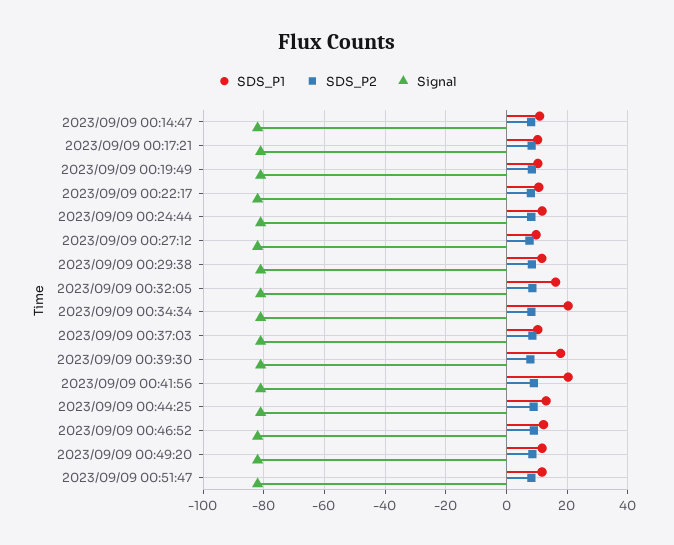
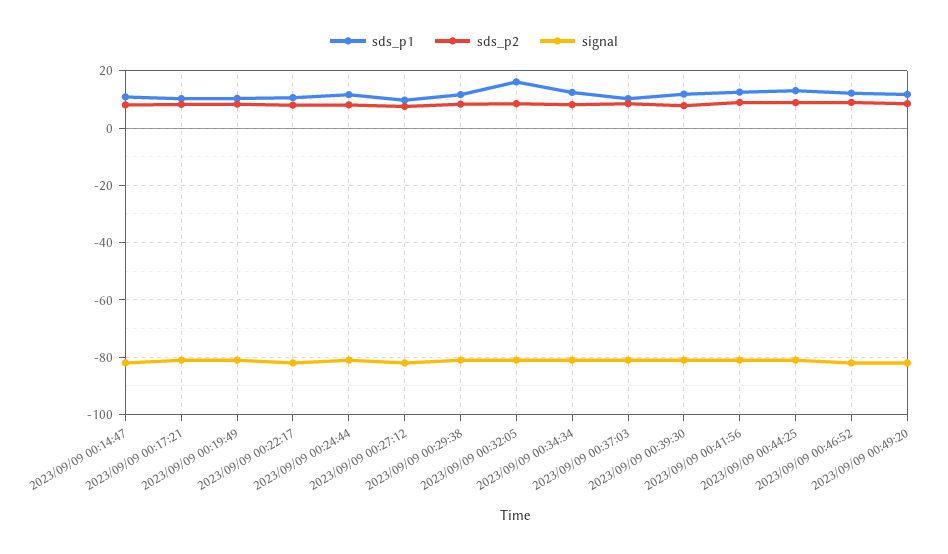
  {
    "SDS_P1": {
      "2023/09/09 00:14:47": 10,
      "2023/09/09 00:17:21": 10,
      "2023/09/09 00:19:49": 10,
      "2023/09/09 00:22:17": 10,
      "2023/09/09 00:24:44": 12,
      "2023/09/09 00:27:12": 10,
      "2023/09/09 00:29:38": 12,
      "2023/09/09 00:32:05": 16,
-     "2023/09/09 00:34:34": 20,
+     "2023/09/09 00:34:34": 12.5,
      "2023/09/09 00:37:03": 10,
-     "2023/09/09 00:39:30": 18,
+     "2023/09/09 00:39:30": 12.5,
-     "2023/09/09 00:41:56": 20,
+     "2023/09/09 00:41:56": 12.5,
      "2023/09/09 00:44:25": 14,
      "2023/09/09 00:46:52": 12,
-     "2023/09/09 00:49:20": 12,
+     "2023/09/09 00:49:20": 12
-     "2023/09/09 00:51:47": 12
    },
    "SDS_P2": {
      "2023/09/09 00:14:47": 8,
      "2023/09/09 00:17:21": 8,
      "2023/09/09 00:19:49": 8,
      "2023/09/09 00:22:17": 8,
      "2023/09/09 00:24:44": 8,
      "2023/09/09 00:27:12": 8,
      "2023/09/09 00:29:38": 8,
      "2023/09/09 00:32:05": 8,
      "2023/09/09 00:34:34": 8,
      "2023/09/09 00:37:03": 8,
      "2023/09/09 00:39:30": 8,
      "2023/09/09 00:41:56": 10,
      "2023/09/09 00:44:25": 8,
      "2023/09/09 00:46:52": 8,
-     "2023/09/09 00:49:20": 8,
+     "2023/09/09 00:49:20": 8
-     "2023/09/09 00:51:47": 8
    },
    "Signal": {
      "2023/09/09 00:14:47": -82,
      "2023/09/09 00:17:21": -82,
      "2023/09/09 00:19:49": -82,
      "2023/09/09 00:22:17": -82,
      "2023/09/09 00:24:44": -82,
      "2023/09/09 00:27:12": -82,
      "2023/09/09 00:29:38": -82,
      "2023/09/09 00:32:05": -82,
      "2023/09/09 00:34:34": -82,
      "2023/09/09 00:37:03": -82,
      "2023/09/09 00:39:30": -82,
      "2023/09/09 00:41:56": -82,
      "2023/09/09 00:44:25": -82,
      "2023/09/09 00:46:52": -82,
-     "2023/09/09 00:49:20": -82,
+     "2023/09/09 00:49:20": -82
-     "2023/09/09 00:51:47": -82
    }
  }

